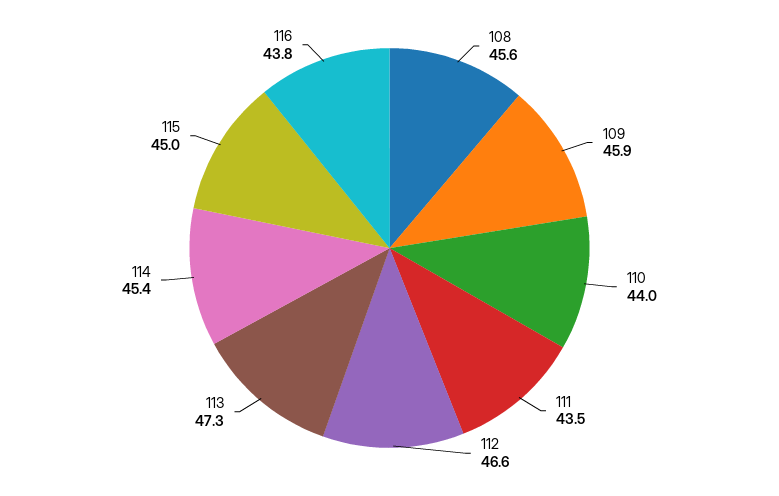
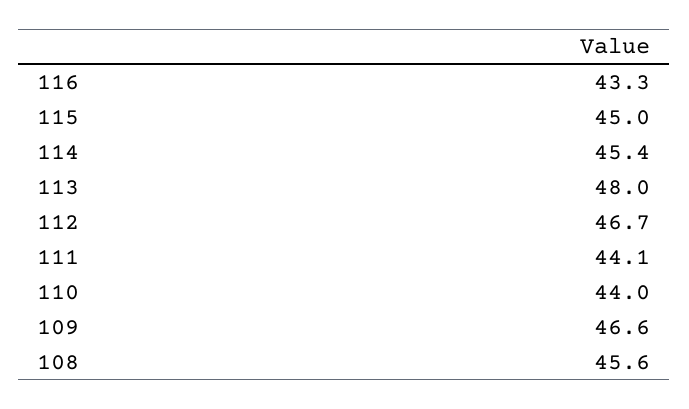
  {
    "108": 45.6,
-   "109": 45.9,
+   "109": 46.6,
    "110": 44,
-   "111": 43.5,
+   "111": 44.1,
-   "112": 46.6,
+   "112": 46.7,
-   "113": 47.3,
+   "113": 48,
    "114": 45.4,
    "115": 45,
-   "116": 43.8
+   "116": 43.3
  }

